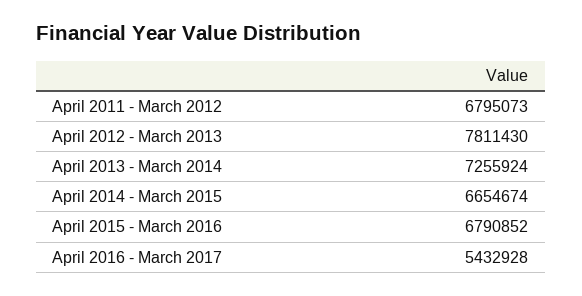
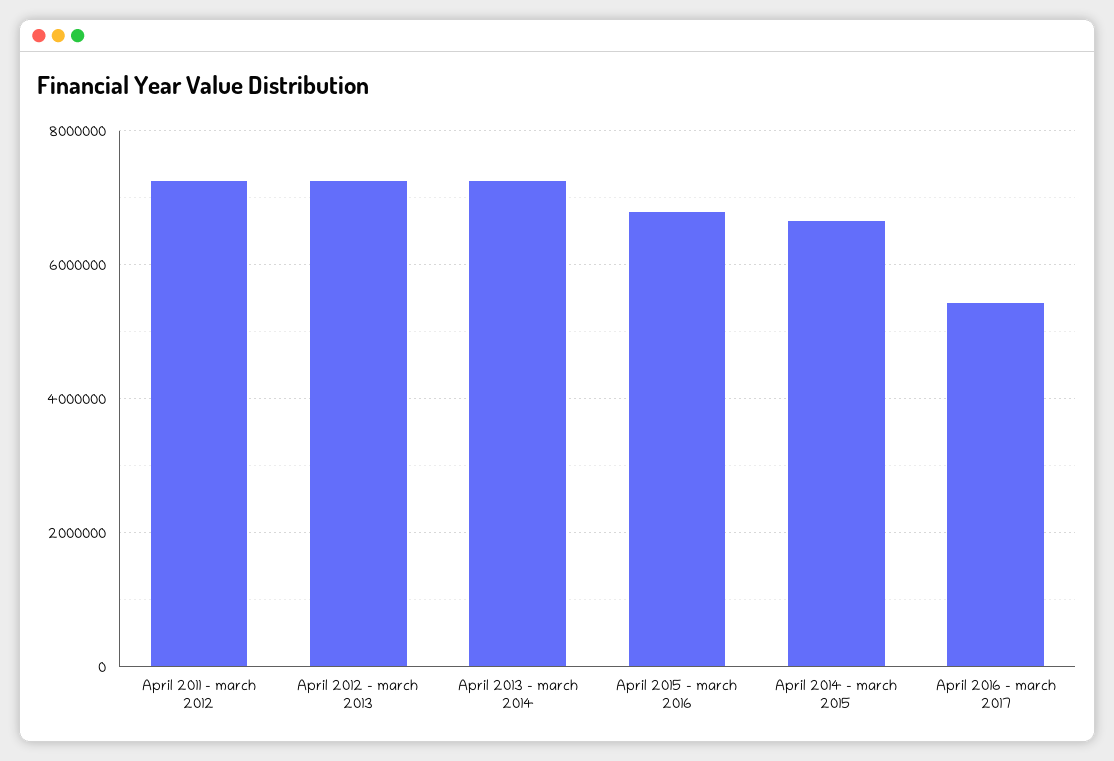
  {
-   "April 2011 - March 2012": 6795073,
+   "April 2011 - March 2012": 7200000,
-   "April 2012 - March 2013": 7811430,
+   "April 2012 - March 2013": 7200000,
    "April 2013 - March 2014": 7255924,
    "April 2014 - March 2015": 6654674,
    "April 2015 - March 2016": 6790852,
    "April 2016 - March 2017": 5432928
  }

